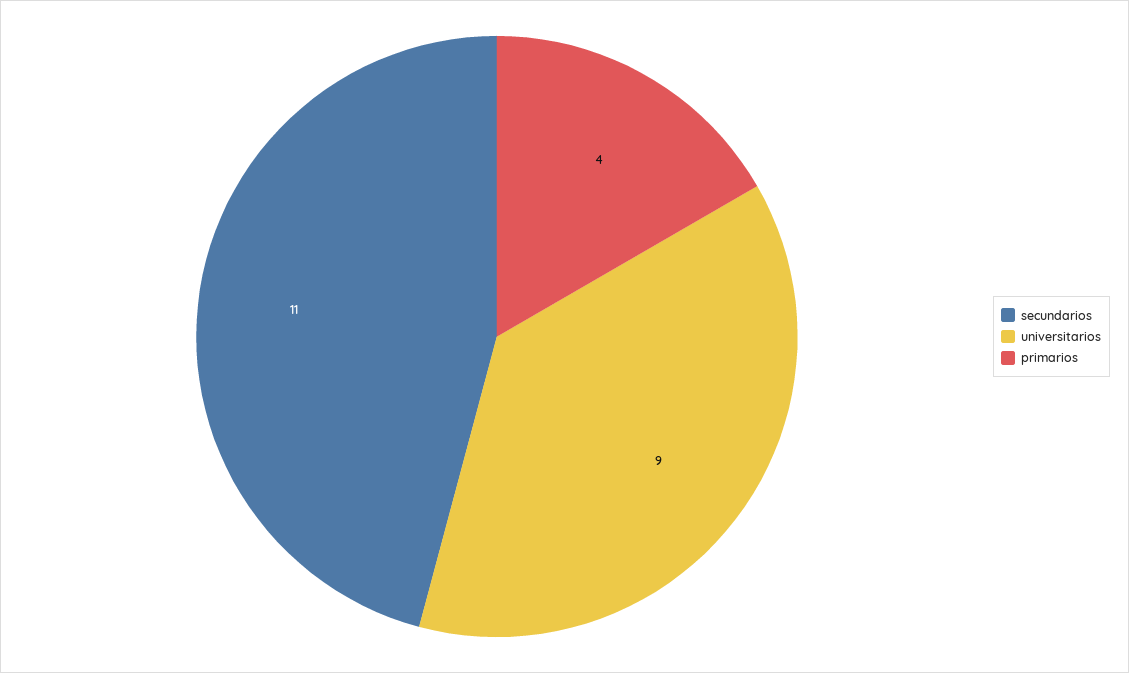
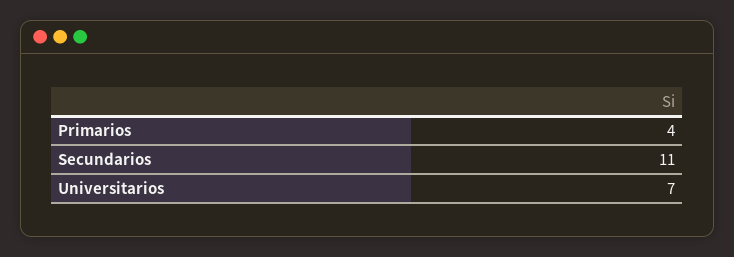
  {
    "secundarios": 11,
-   "universitarios": 9,
+   "universitarios": 7,
    "primarios": 4
  }

